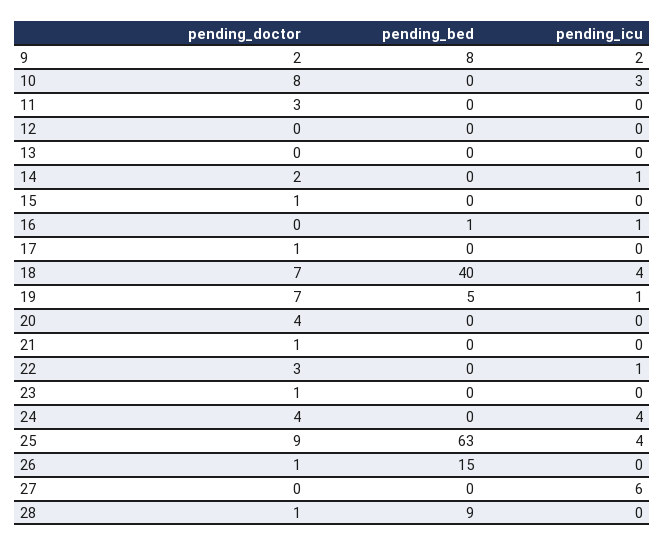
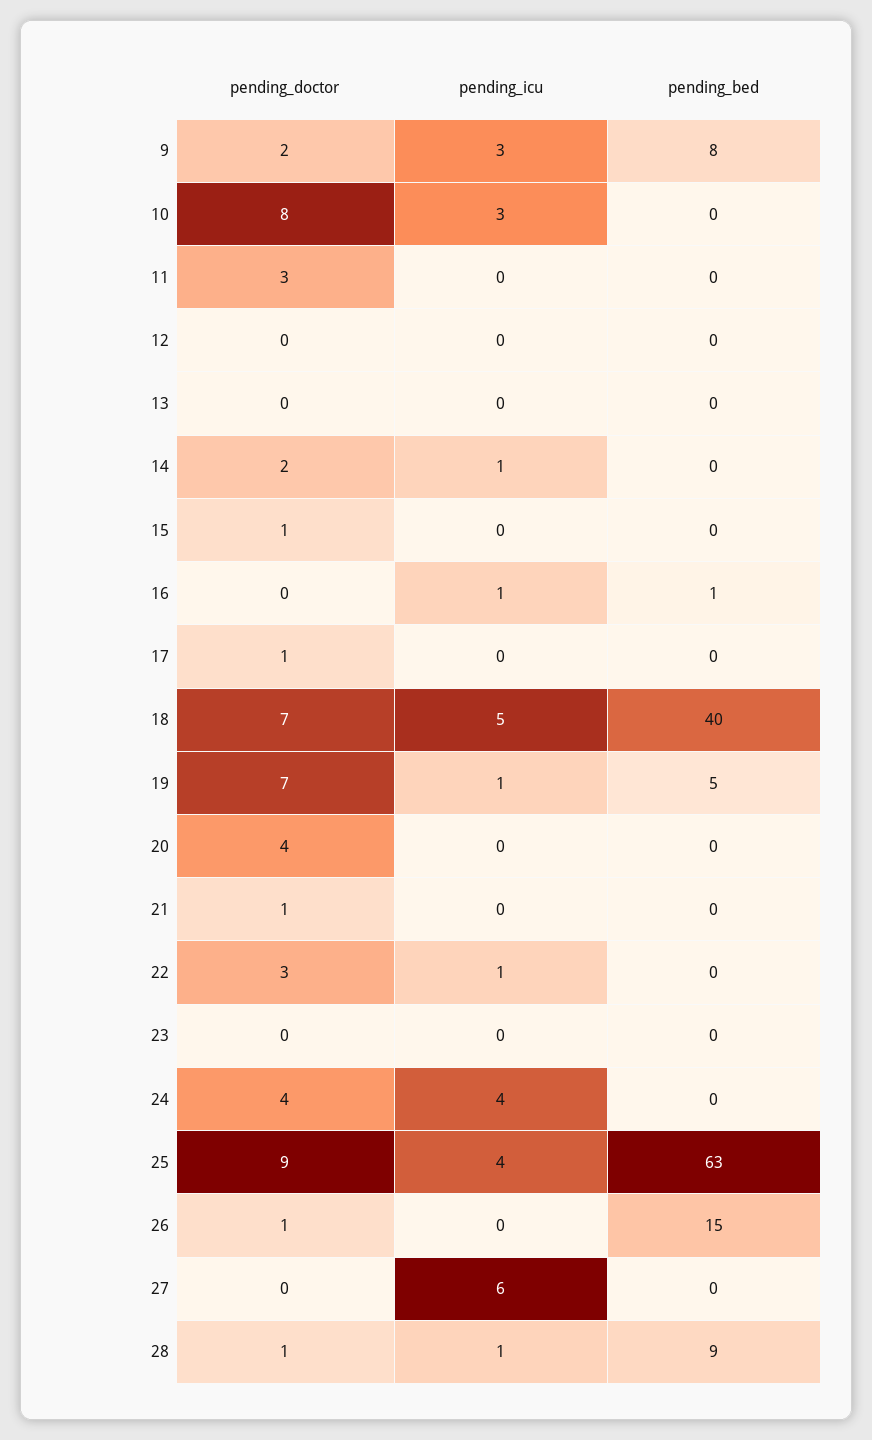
  {
    "pending_doctor": {
      "9": 2,
      "10": 8,
      "11": 3,
      "12": 0,
      "13": 0,
      "14": 2,
      "15": 1,
      "16": 0,
      "17": 1,
      "18": 7,
      "19": 7,
      "20": 4,
      "21": 1,
      "22": 3,
-     "23": 1,
+     "23": 0,
      "24": 4,
      "25": 9,
      "26": 1,
      "27": 0,
      "28": 1
    },
    "pending_bed": {
      "9": 8,
      "10": 0,
      "11": 0,
      "12": 0,
      "13": 0,
      "14": 0,
      "15": 0,
      "16": 1,
      "17": 0,
      "18": 40,
      "19": 5,
      "20": 0,
      "21": 0,
      "22": 0,
      "23": 0,
      "24": 0,
      "25": 63,
      "26": 15,
      "27": 0,
      "28": 9
    },
    "pending_icu": {
-     "9": 2,
+     "9": 3,
      "10": 3,
      "11": 0,
      "12": 0,
      "13": 0,
      "14": 1,
      "15": 0,
      "16": 1,
      "17": 0,
-     "18": 4,
+     "18": 5,
      "19": 1,
      "20": 0,
      "21": 0,
      "22": 1,
      "23": 0,
      "24": 4,
      "25": 4,
      "26": 0,
      "27": 6,
-     "28": 0
+     "28": 1
    }
  }

